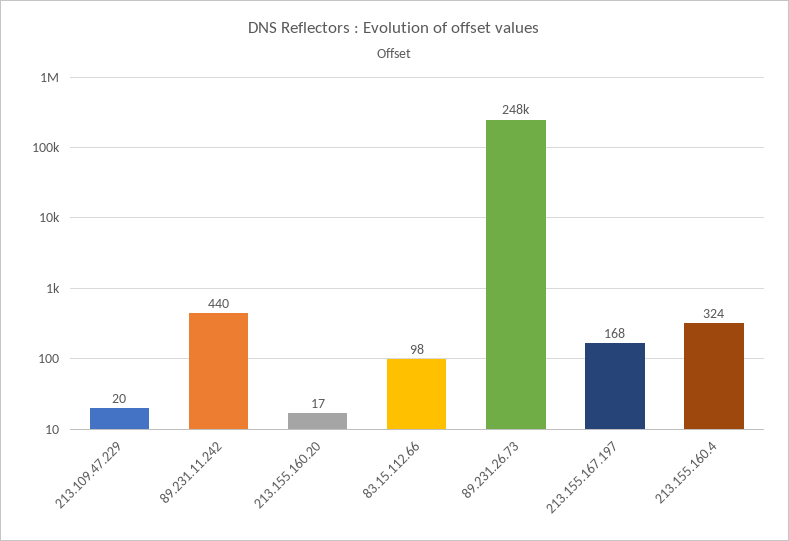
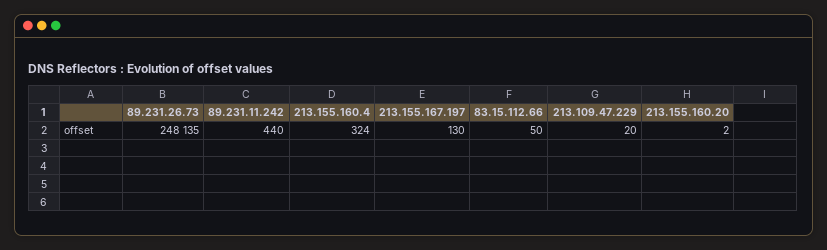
  {
    "213.109.47.229": 20,
    "89.231.11.242": 440,
-   "213.155.160.20": 17,
+   "213.155.160.20": 2,
-   "83.15.112.66": 98,
+   "83.15.112.66": 50,
    "89.231.26.73": 248135,
-   "213.155.167.197": 168,
+   "213.155.167.197": 130,
    "213.155.160.4": 324
  }

